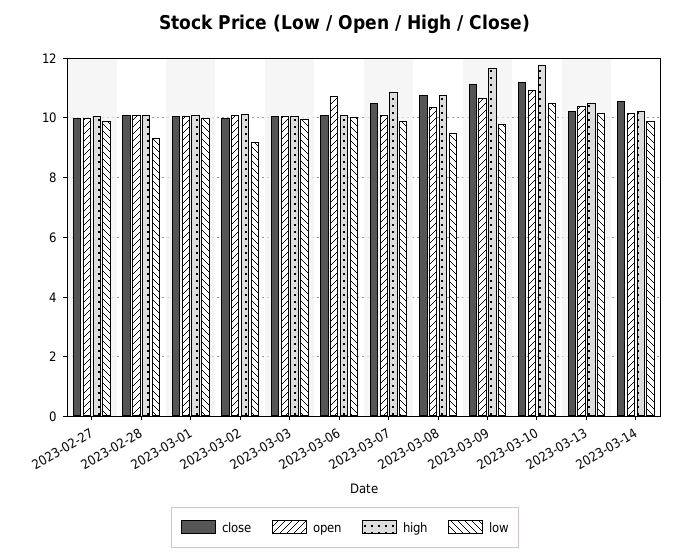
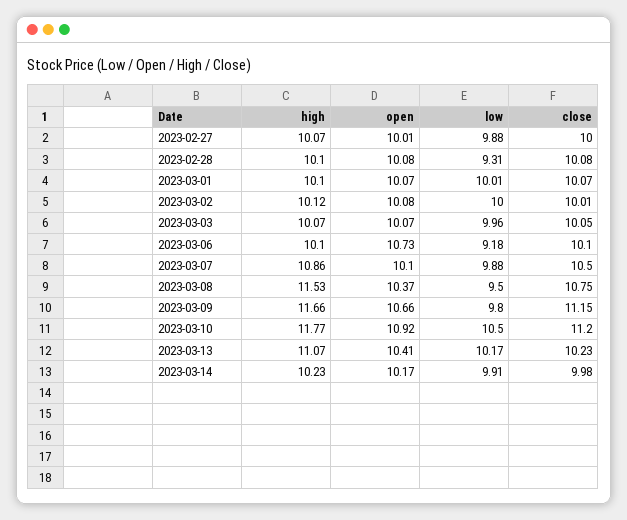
  {
    "close": {
      "2023-02-27": 10,
      "2023-02-28": 10.08,
      "2023-03-01": 10.07,
      "2023-03-02": 10.01,
      "2023-03-03": 10.05,
      "2023-03-06": 10.1,
      "2023-03-07": 10.5,
      "2023-03-08": 10.75,
      "2023-03-09": 11.15,
      "2023-03-10": 11.2,
      "2023-03-13": 10.23,
-     "2023-03-14": 10.5
+     "2023-03-14": 9.98
    },
    "open": {
      "2023-02-27": 10.01,
      "2023-02-28": 10.08,
      "2023-03-01": 10.07,
      "2023-03-02": 10.08,
      "2023-03-03": 10.07,
      "2023-03-06": 10.73,
      "2023-03-07": 10.1,
      "2023-03-08": 10.37,
      "2023-03-09": 10.66,
      "2023-03-10": 10.92,
      "2023-03-13": 10.41,
      "2023-03-14": 10.17
    },
    "high": {
      "2023-02-27": 10.07,
      "2023-02-28": 10.1,
      "2023-03-01": 10.1,
      "2023-03-02": 10.12,
      "2023-03-03": 10.07,
      "2023-03-06": 10.1,
      "2023-03-07": 10.86,
-     "2023-03-08": 10.75,
+     "2023-03-08": 11.53,
      "2023-03-09": 11.66,
      "2023-03-10": 11.77,
-     "2023-03-13": 10.5,
+     "2023-03-13": 11.07,
      "2023-03-14": 10.23
    },
    "low": {
      "2023-02-27": 9.88,
      "2023-02-28": 9.31,
      "2023-03-01": 10.01,
-     "2023-03-02": 9.25,
+     "2023-03-02": 10,
      "2023-03-03": 9.96,
-     "2023-03-06": 10,
+     "2023-03-06": 9.18,
      "2023-03-07": 9.88,
      "2023-03-08": 9.5,
      "2023-03-09": 9.8,
      "2023-03-10": 10.5,
      "2023-03-13": 10.17,
      "2023-03-14": 9.91
    }
  }

